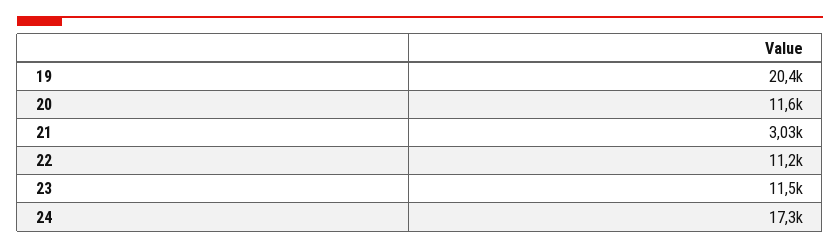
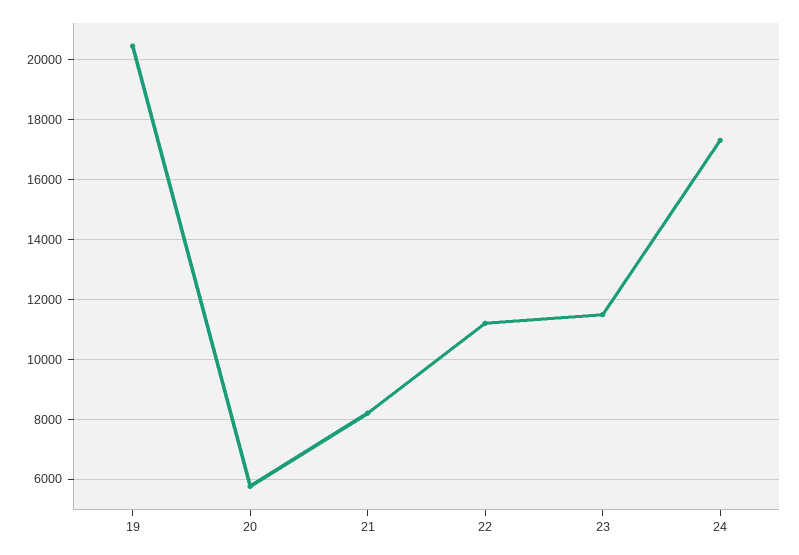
  {
    "19": 20400,
-   "20": 11600,
+   "20": 5750,
-   "21": 3030,
+   "21": 8250,
    "22": 11200,
    "23": 11500,
    "24": 17300
  }

